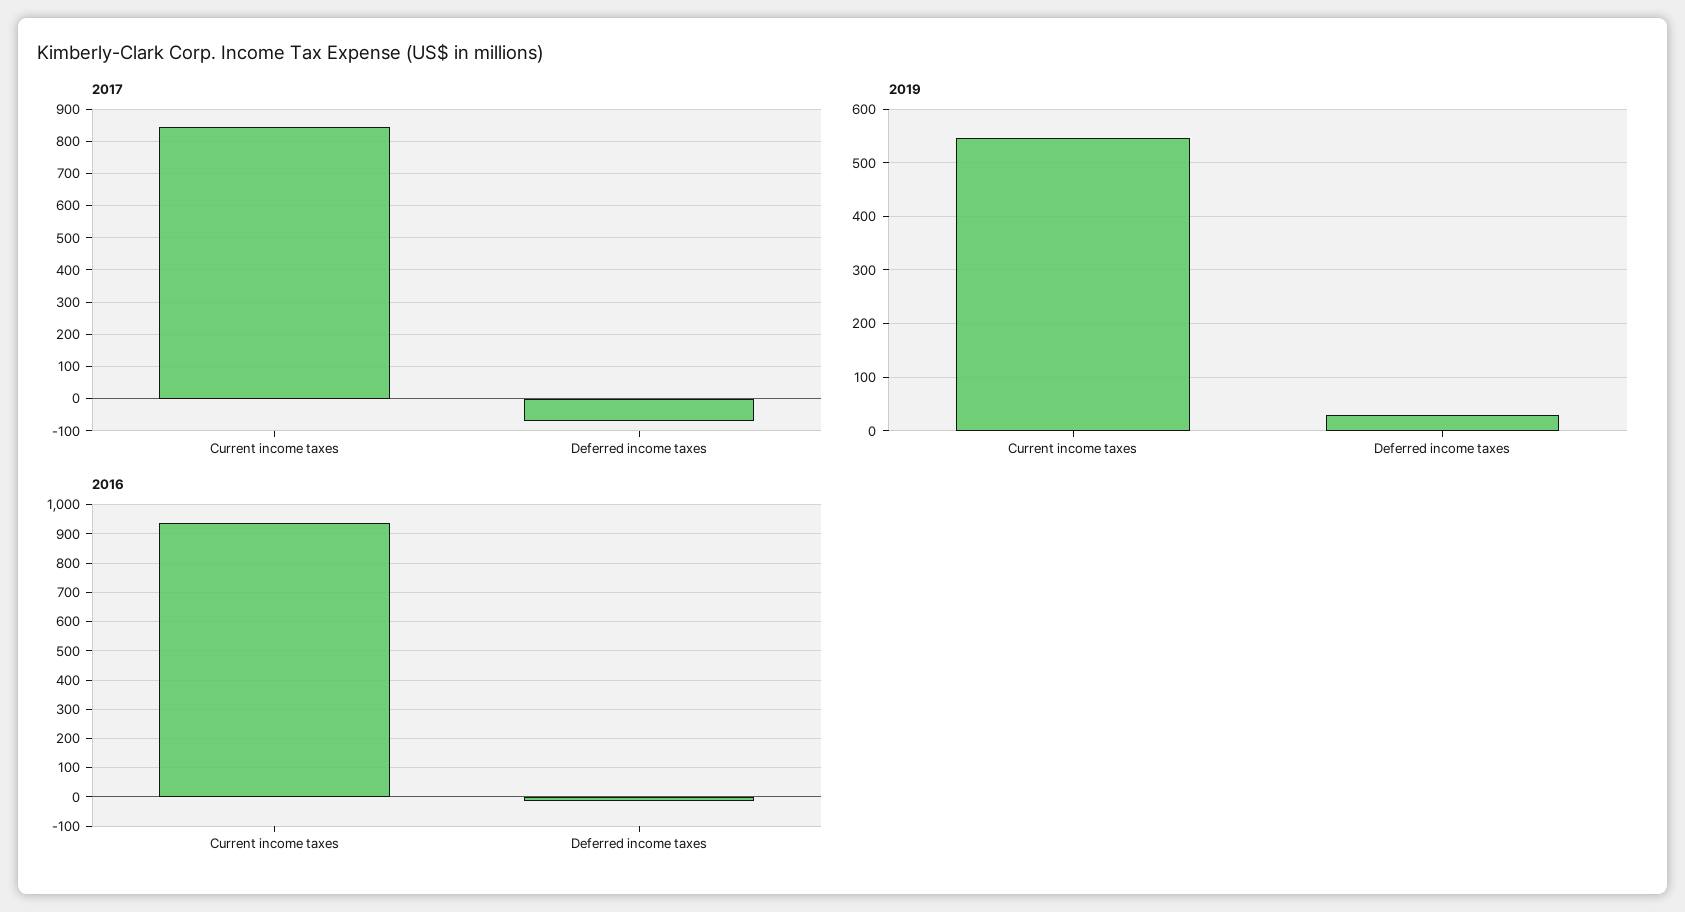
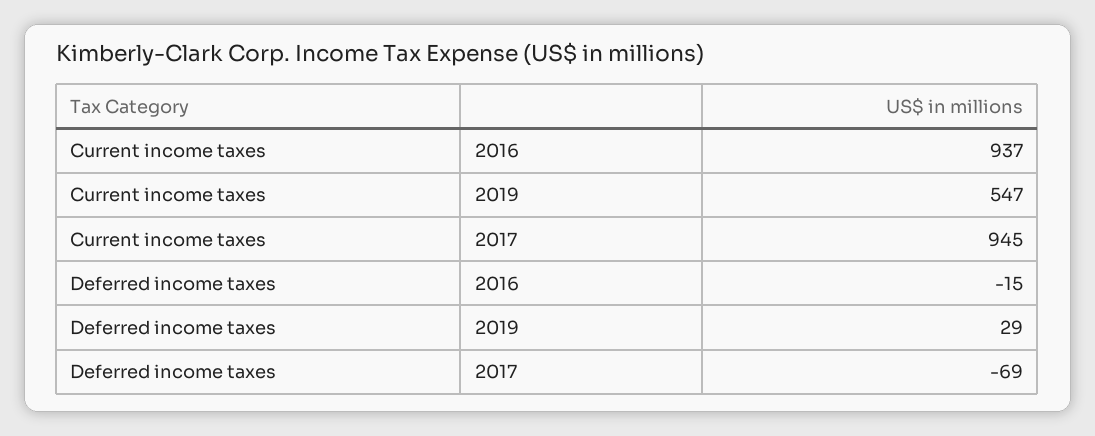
  {
    "2017": {
-     "Current income taxes": 840,
+     "Current income taxes": 945,
      "Deferred income taxes": -69
    },
    "2019": {
      "Current income taxes": 547,
      "Deferred income taxes": 29
    },
    "2016": {
      "Current income taxes": 937,
      "Deferred income taxes": -15
    }
  }

